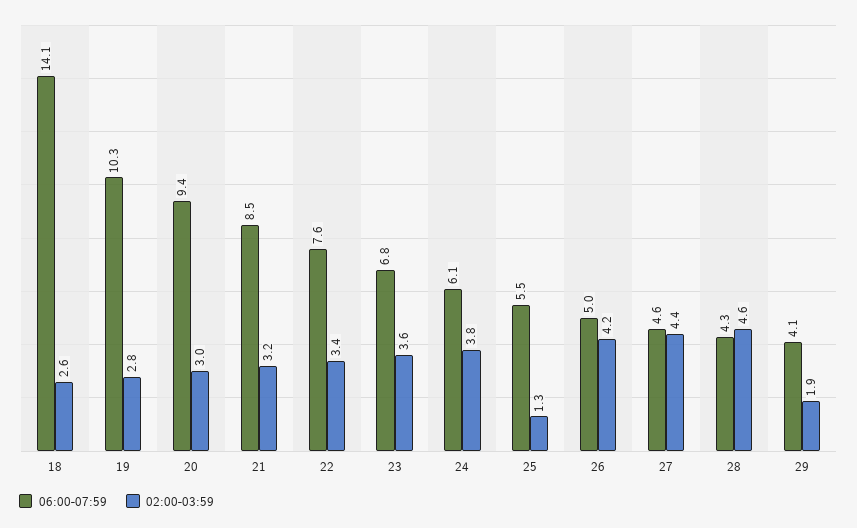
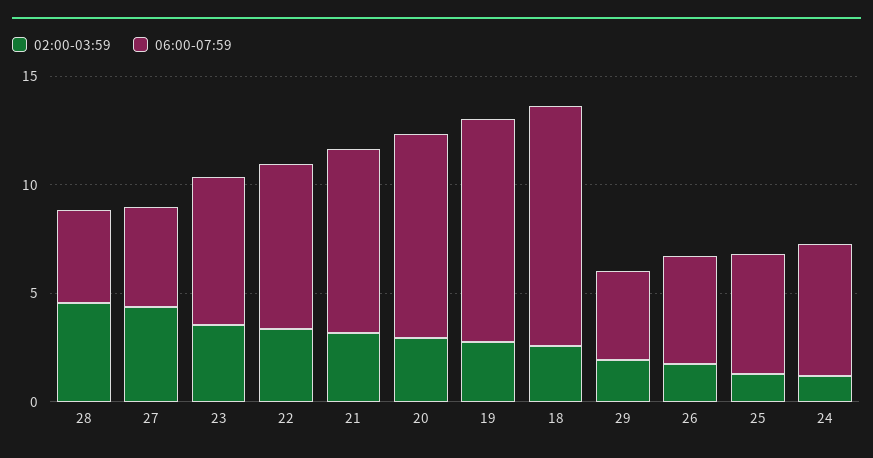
  {
    "06:00-07:59": {
-     "18": 14.1,
+     "18": 11,
      "19": 10.3,
      "20": 9.4,
      "21": 8.5,
      "22": 7.6,
      "23": 6.8,
      "24": 6.1,
      "25": 5.5,
      "26": 5,
      "27": 4.6,
      "28": 4.3,
      "29": 4.1
    },
    "02:00-03:59": {
      "18": 2.6,
      "19": 2.8,
      "20": 3,
      "21": 3.2,
      "22": 3.4,
      "23": 3.6,
-     "24": 3.8,
+     "24": 1,
      "25": 1.3,
-     "26": 4.2,
+     "26": 2,
      "27": 4.4,
      "28": 4.6,
      "29": 1.9
    }
  }

